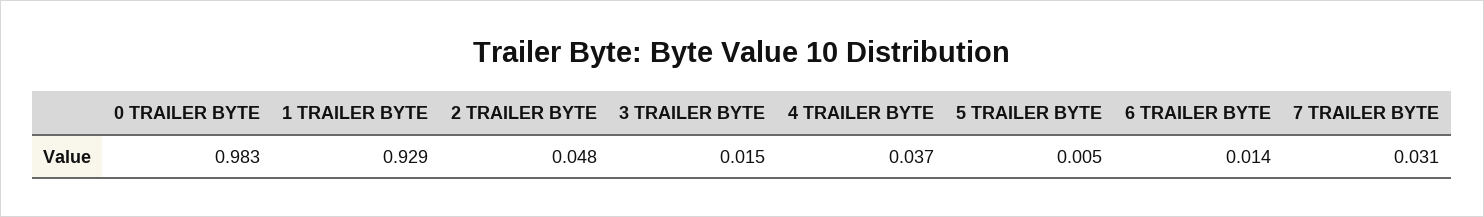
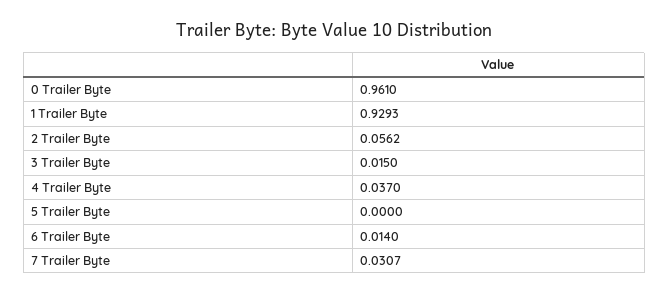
  {
-   "0 TRAILER BYTE": 0.983,
+   "0 TRAILER BYTE": 0.961,
    "1 TRAILER BYTE": 0.9293,
-   "2 TRAILER BYTE": 0.048,
+   "2 TRAILER BYTE": 0.0562,
    "3 TRAILER BYTE": 0.015,
    "4 TRAILER BYTE": 0.037,
-   "5 TRAILER BYTE": 0.005,
+   "5 TRAILER BYTE": 0,
    "6 TRAILER BYTE": 0.014,
    "7 TRAILER BYTE": 0.0307
  }

